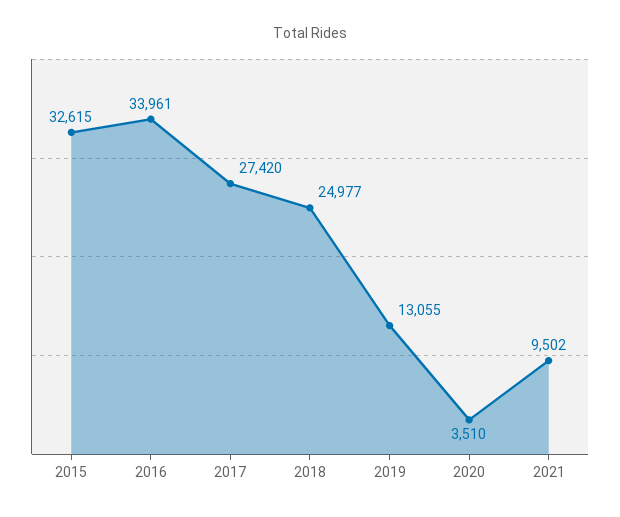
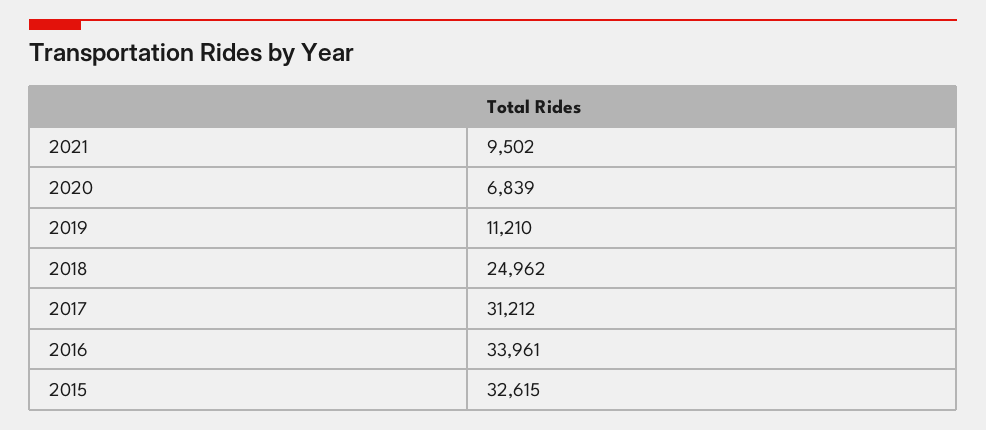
  {
    "2015": 32615,
    "2016": 33961,
-   "2017": 27420,
+   "2017": 31212,
-   "2018": 24977,
+   "2018": 24962,
-   "2019": 13055,
+   "2019": 11210,
-   "2020": 3510,
+   "2020": 6839,
    "2021": 9502
  }

